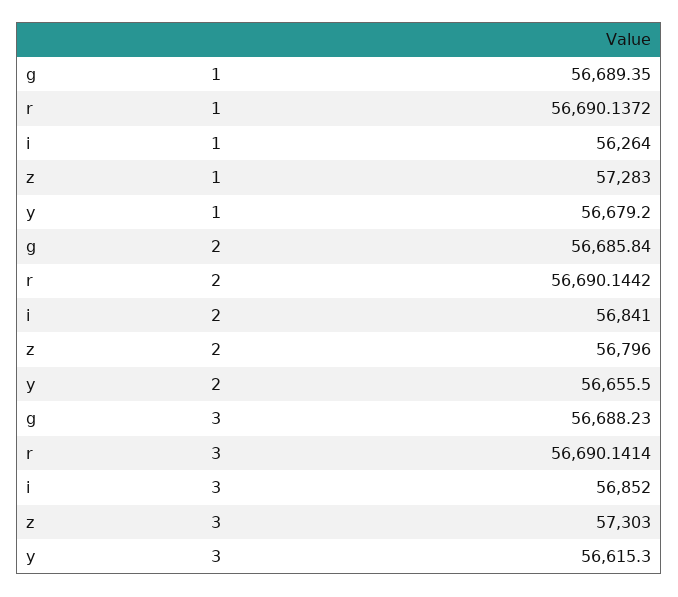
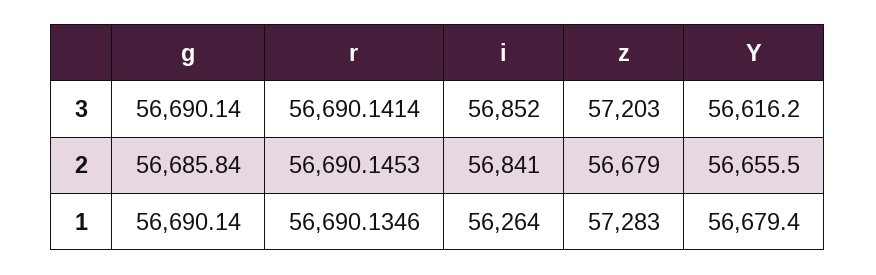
  {
    "g": {
-     "1": 56689.35,
+     "1": 56690.14,
      "2": 56685.84,
-     "3": 56688.23
+     "3": 56690.14
    },
    "r": {
-     "1": 56690.1372,
+     "1": 56690.1346,
-     "2": 56690.1442,
+     "2": 56690.1453,
      "3": 56690.1414
    },
    "i": {
      "1": 56264,
      "2": 56841,
      "3": 56852
    },
    "z": {
      "1": 57283,
-     "2": 56796,
+     "2": 56679,
-     "3": 57303
+     "3": 57203
    },
    "y": {
-     "1": 56679.2,
+     "1": 56679.4,
      "2": 56655.5,
-     "3": 56615.3
+     "3": 56616.2
    }
  }

